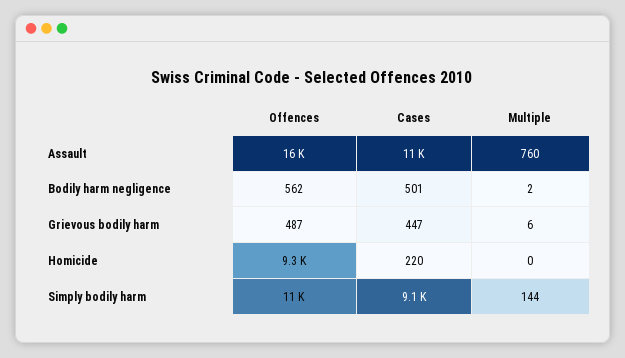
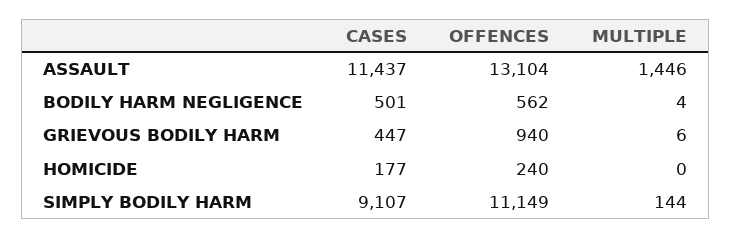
  {
    "Offences": {
-     "Assault": 16000,
+     "Assault": 13104,
      "Bodily harm negligence": 562,
-     "Grievous bodily harm": 487,
+     "Grievous bodily harm": 940,
-     "Homicide": 9300,
+     "Homicide": 240,
      "Simply bodily harm": 11149
    },
    "Cases": {
      "Assault": 11437,
      "Bodily harm negligence": 501,
      "Grievous bodily harm": 447,
-     "Homicide": 220,
+     "Homicide": 177,
      "Simply bodily harm": 9107
    },
    "Multiple": {
-     "Assault": 760,
+     "Assault": 1446,
-     "Bodily harm negligence": 2,
+     "Bodily harm negligence": 4,
      "Grievous bodily harm": 6,
      "Homicide": 0,
      "Simply bodily harm": 144
    }
  }

